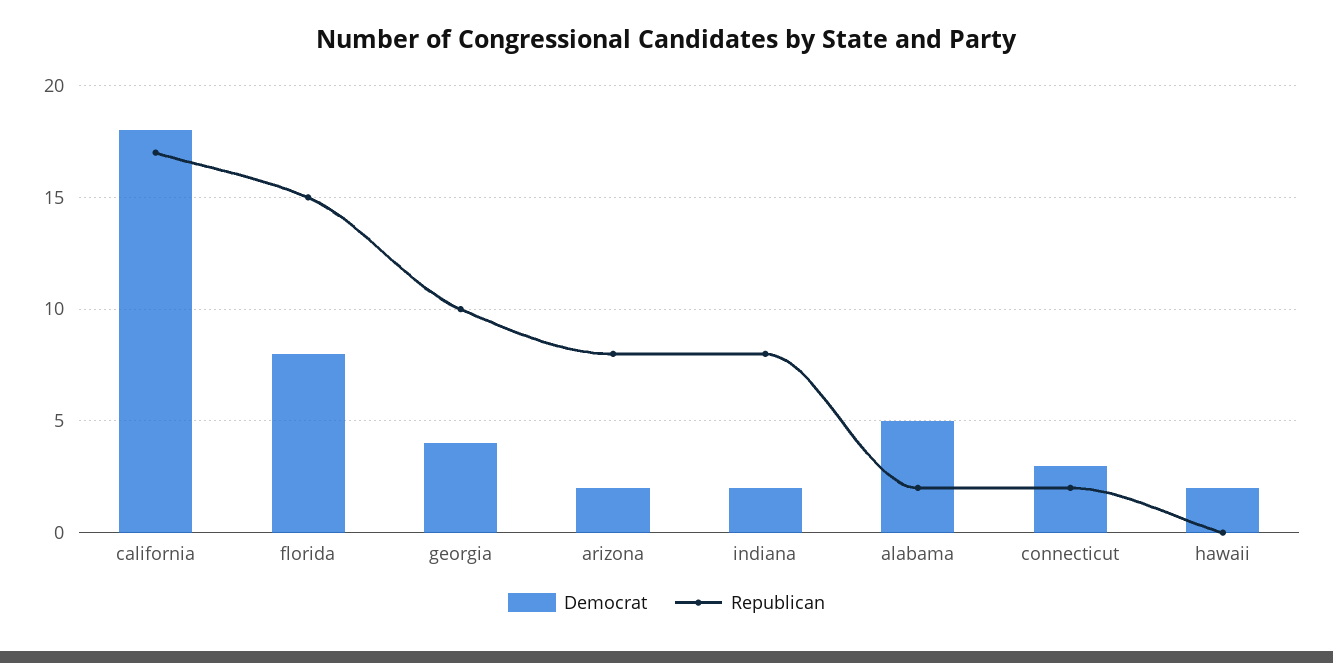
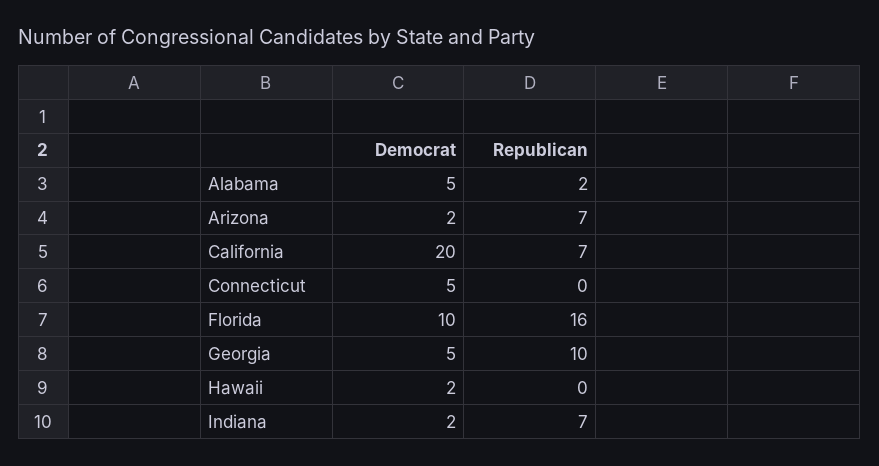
  {
    "Democrat": {
-     "california": 18,
+     "california": 20,
-     "florida": 8,
+     "florida": 10,
-     "georgia": 4,
+     "georgia": 5,
      "arizona": 2,
      "indiana": 2,
      "alabama": 5,
-     "connecticut": 3,
+     "connecticut": 5,
      "hawaii": 2
    },
    "Republican": {
-     "california": 17,
+     "california": 7,
-     "florida": 15,
+     "florida": 16,
      "georgia": 10,
-     "arizona": 8,
+     "arizona": 7,
-     "indiana": 8,
+     "indiana": 7,
      "alabama": 2,
-     "connecticut": 2,
+     "connecticut": 0,
      "hawaii": 0
    }
  }

